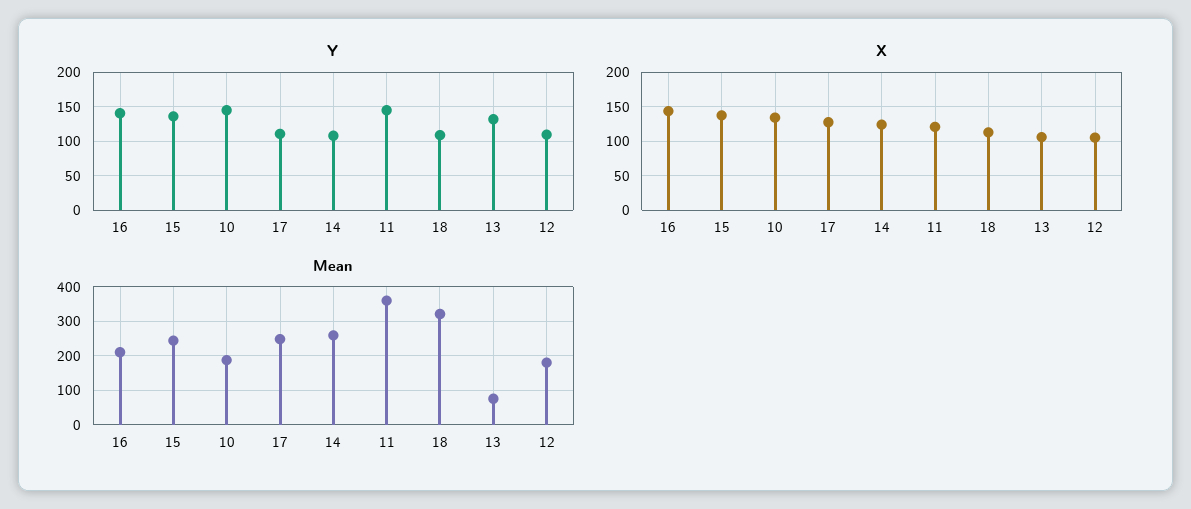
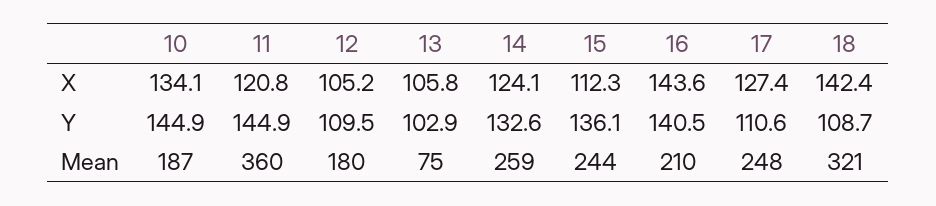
  {
    "Y": {
      "16": 140.5,
      "15": 136.1,
      "10": 144.9,
      "17": 110.6,
-     "14": 110,
+     "14": 132.6,
      "11": 144.9,
      "18": 108.7,
-     "13": 130,
+     "13": 102.9,
      "12": 109.5
    },
    "X": {
      "16": 143.6,
-     "15": 140,
+     "15": 112.3,
      "10": 134.1,
      "17": 127.4,
      "14": 124.1,
      "11": 120.8,
-     "18": 110,
+     "18": 142.4,
      "13": 105.8,
      "12": 105.2
    },
    "Mean": {
      "16": 210,
      "15": 244,
      "10": 187,
      "17": 248,
      "14": 259,
      "11": 360,
      "18": 321,
      "13": 75,
      "12": 180
    }
  }

